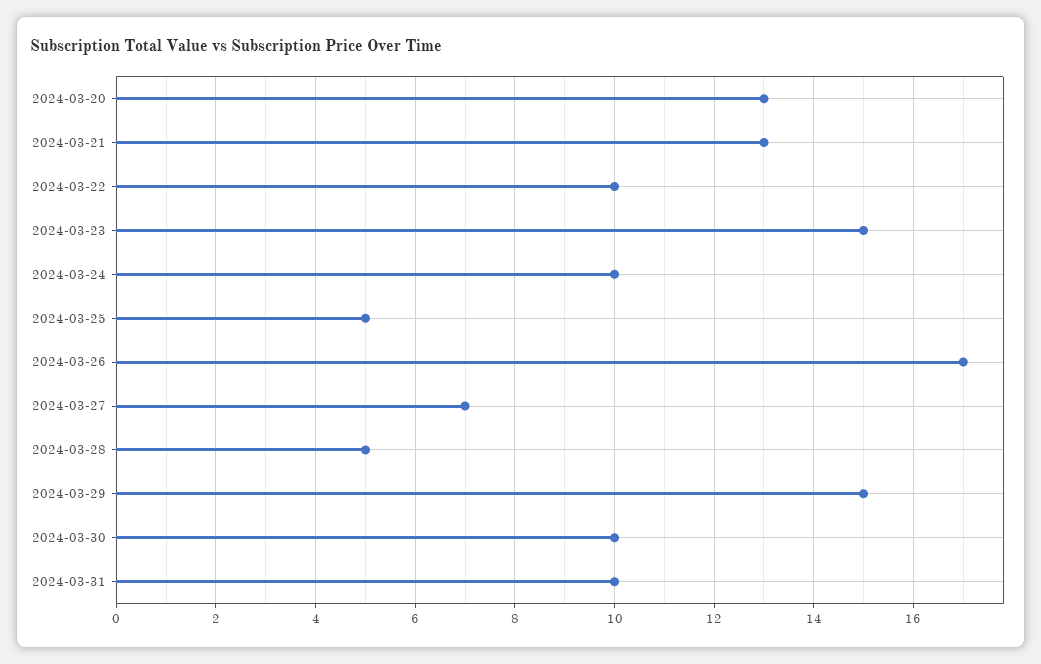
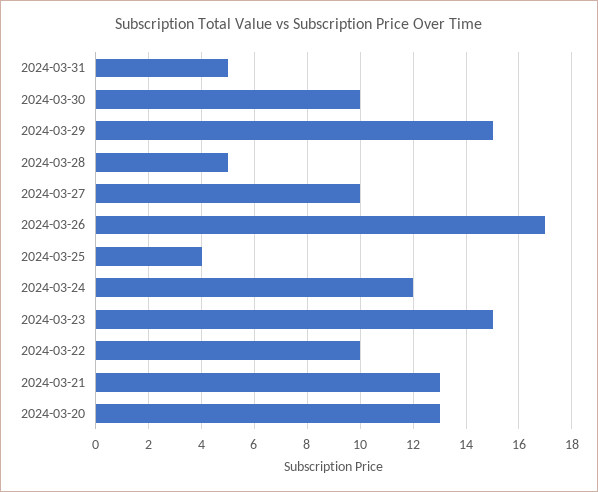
  {
    "2024-03-20": 13,
    "2024-03-21": 13,
    "2024-03-22": 10,
    "2024-03-23": 15,
-   "2024-03-24": 10,
+   "2024-03-24": 12,
-   "2024-03-25": 5,
+   "2024-03-25": 4,
    "2024-03-26": 17,
-   "2024-03-27": 7,
+   "2024-03-27": 10,
    "2024-03-28": 5,
    "2024-03-29": 15,
    "2024-03-30": 10,
-   "2024-03-31": 10
+   "2024-03-31": 5
  }

